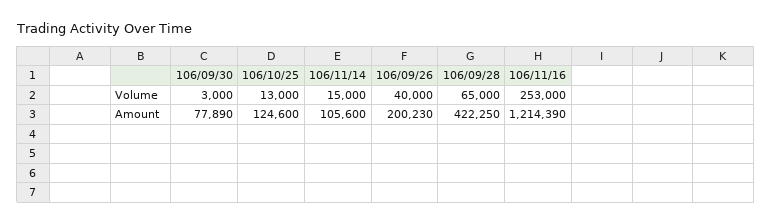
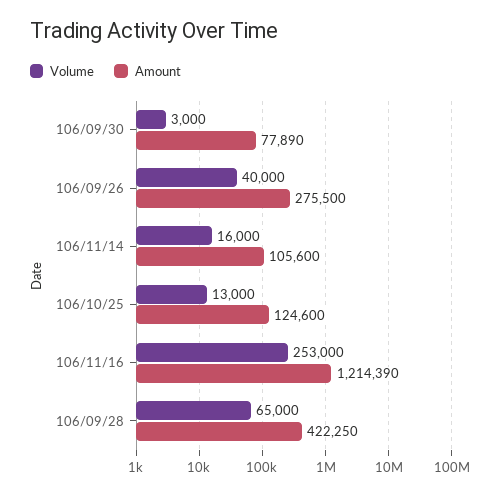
  {
    "Volume": {
      "106/09/30": 3000,
      "106/10/25": 13000,
-     "106/11/14": 15000,
+     "106/11/14": 16000,
      "106/09/26": 40000,
      "106/09/28": 65000,
      "106/11/16": 253000
    },
    "Amount": {
      "106/09/30": 77890,
      "106/10/25": 124600,
      "106/11/14": 105600,
-     "106/09/26": 200230,
+     "106/09/26": 275500,
      "106/09/28": 422250,
      "106/11/16": 1214390
    }
  }

